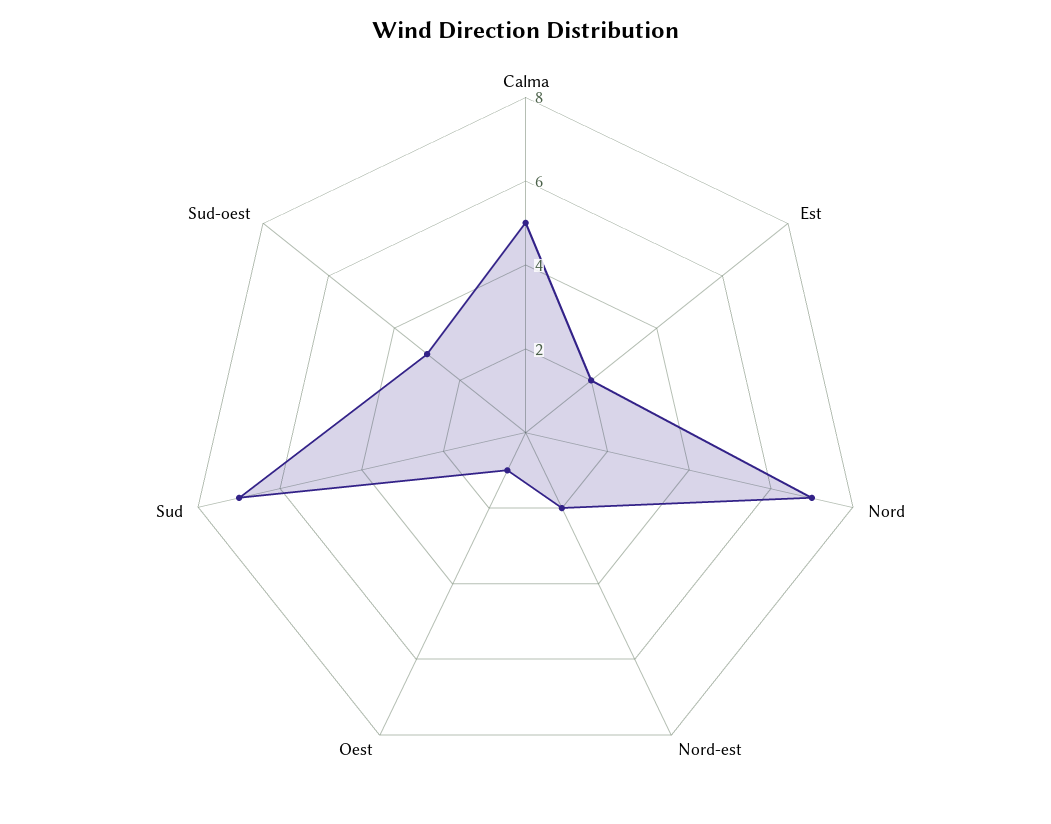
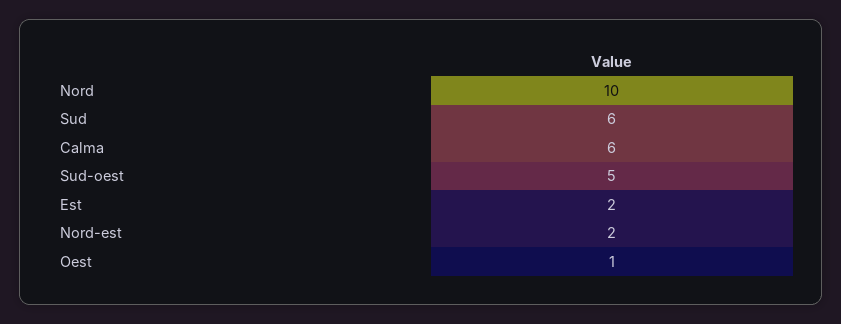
  {
-   "Calma": 5,
+   "Calma": 6,
    "Est": 2,
-   "Nord": 7,
+   "Nord": 10,
    "Nord-est": 2,
    "Oest": 1,
-   "Sud": 7,
+   "Sud": 6,
-   "Sud-oest": 3
+   "Sud-oest": 5
  }

